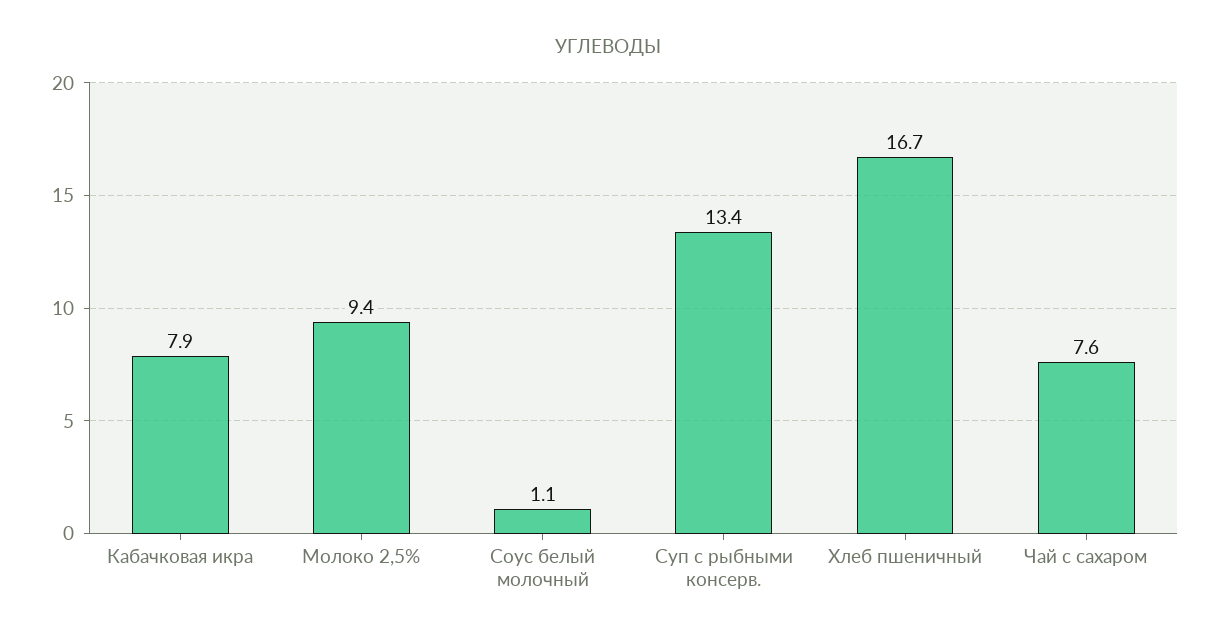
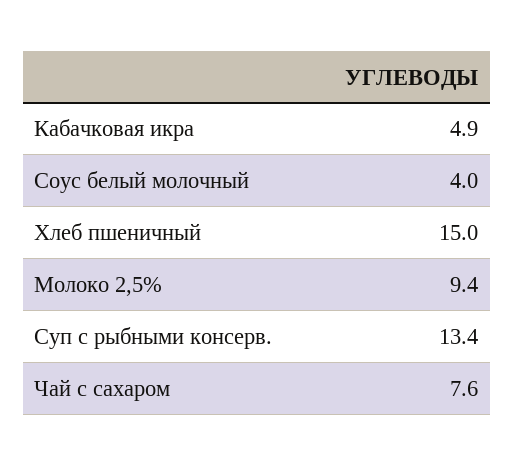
  {
-   "Кабачковая икра": 7.9,
+   "Кабачковая икра": 4.9,
    "Молоко 2,5%": 9.4,
-   "Соус белый молочный": 1.1,
+   "Соус белый молочный": 4,
    "Суп с рыбными консерв.": 13.4,
-   "Хлеб пшеничный": 16.7,
+   "Хлеб пшеничный": 15,
    "Чай с сахаром": 7.6
  }

